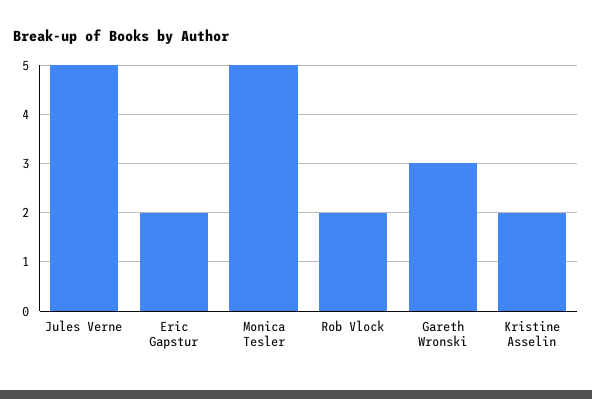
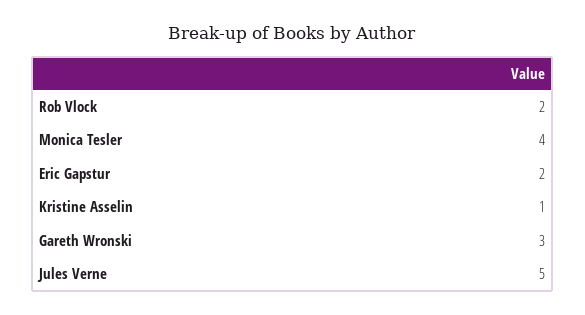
  {
    "Jules Verne": 5,
    "Eric Gapstur": 2,
-   "Monica Tesler": 5,
+   "Monica Tesler": 4,
    "Rob Vlock": 2,
    "Gareth Wronski": 3,
-   "Kristine Asselin": 2
+   "Kristine Asselin": 1
  }

